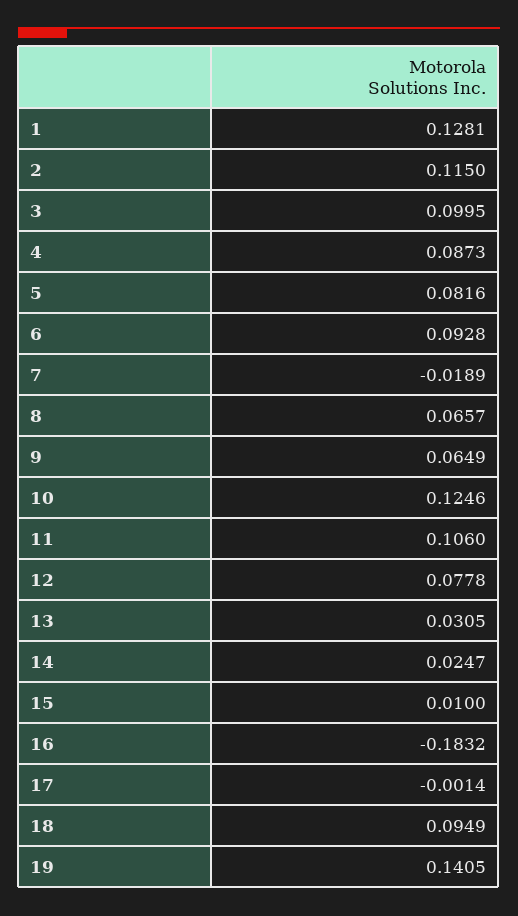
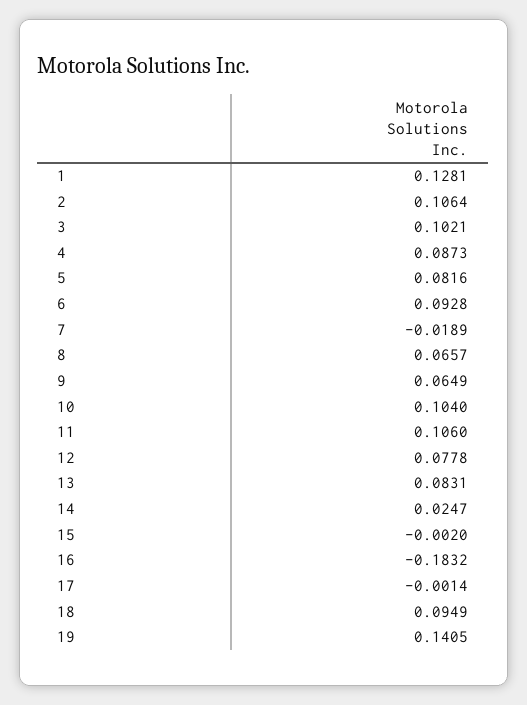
  {
    "1": 0.1281,
-   "2": 0.115,
+   "2": 0.1064,
-   "3": 0.0995,
+   "3": 0.1021,
    "4": 0.0873,
    "5": 0.0816,
    "6": 0.0928,
    "7": -0.0189,
    "8": 0.0657,
    "9": 0.0649,
-   "10": 0.1246,
+   "10": 0.104,
    "11": 0.106,
    "12": 0.0778,
-   "13": 0.0305,
+   "13": 0.0831,
    "14": 0.0247,
-   "15": 0.01,
+   "15": -0.002,
    "16": -0.1832,
    "17": -0.0014,
    "18": 0.0949,
    "19": 0.1405
  }

